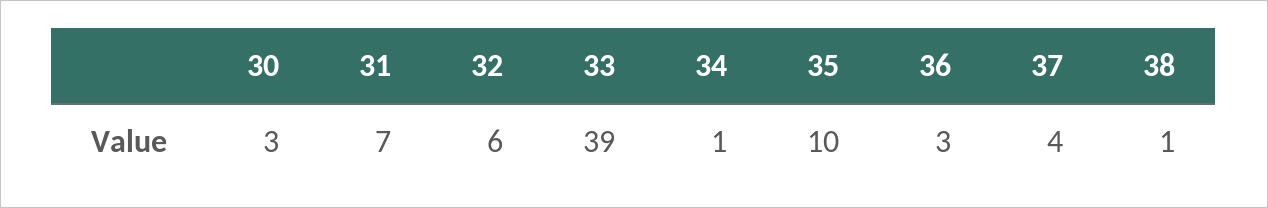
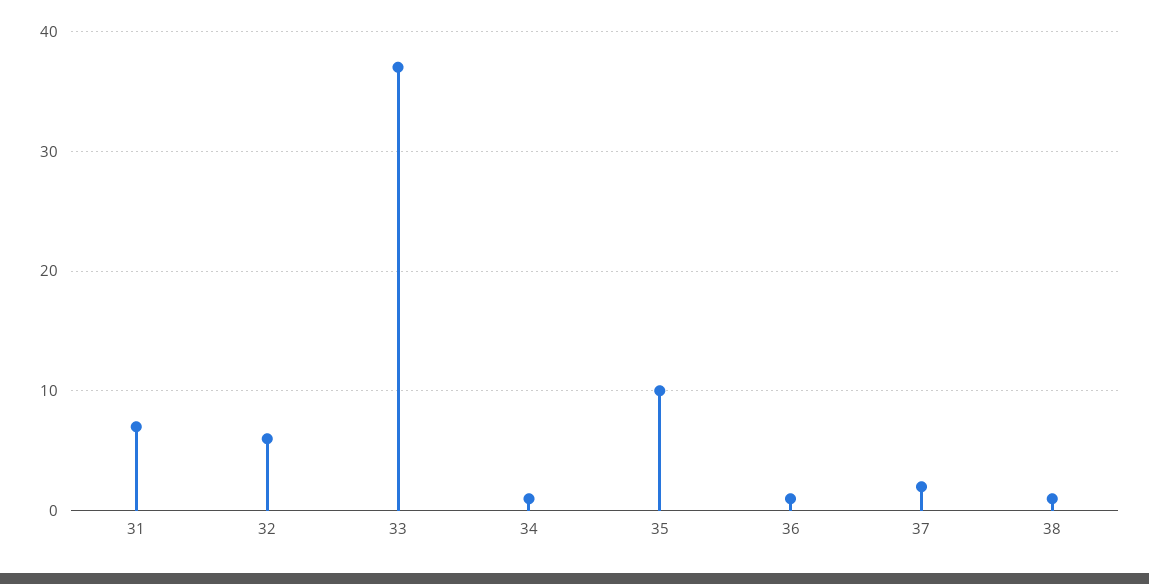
  {
-   "30": 3,
    "31": 7,
    "32": 6,
-   "33": 39,
+   "33": 37,
    "34": 1,
    "35": 10,
-   "36": 3,
+   "36": 1,
-   "37": 4,
+   "37": 2,
    "38": 1
  }

